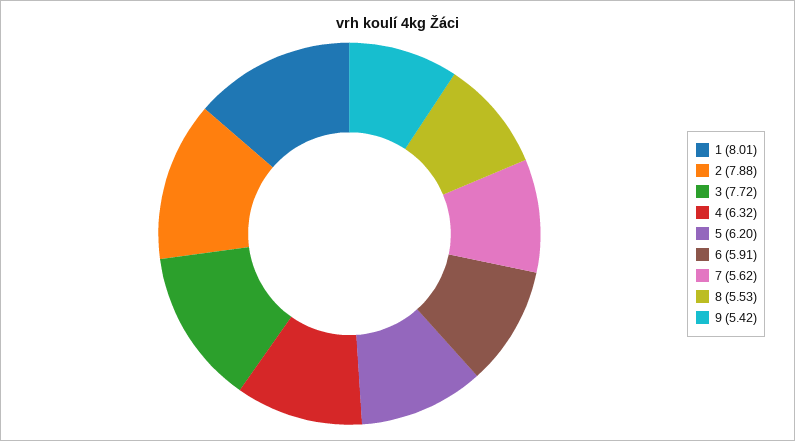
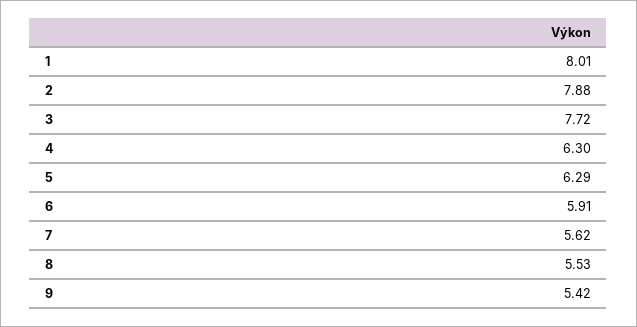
  {
    "1": 8.01,
    "2": 7.88,
    "3": 7.72,
-   "4": 6.32,
+   "4": 6.3,
-   "5": 6.2,
+   "5": 6.29,
    "6": 5.91,
    "7": 5.62,
    "8": 5.53,
    "9": 5.42
  }

